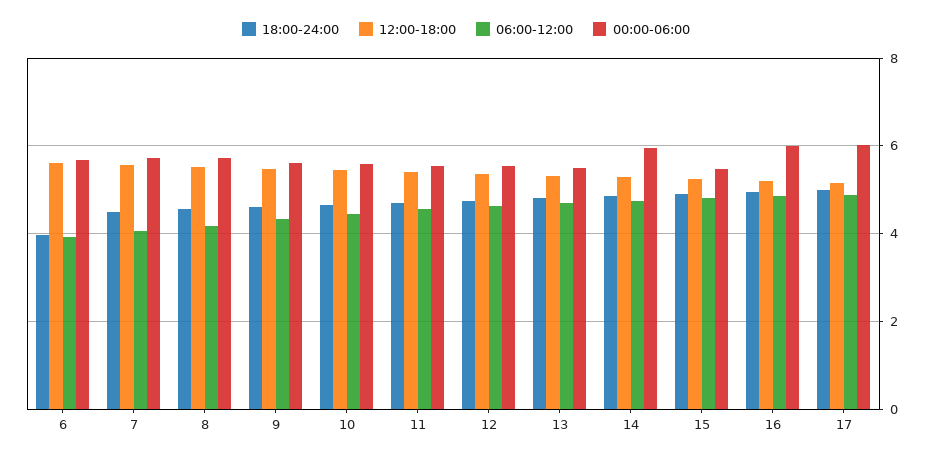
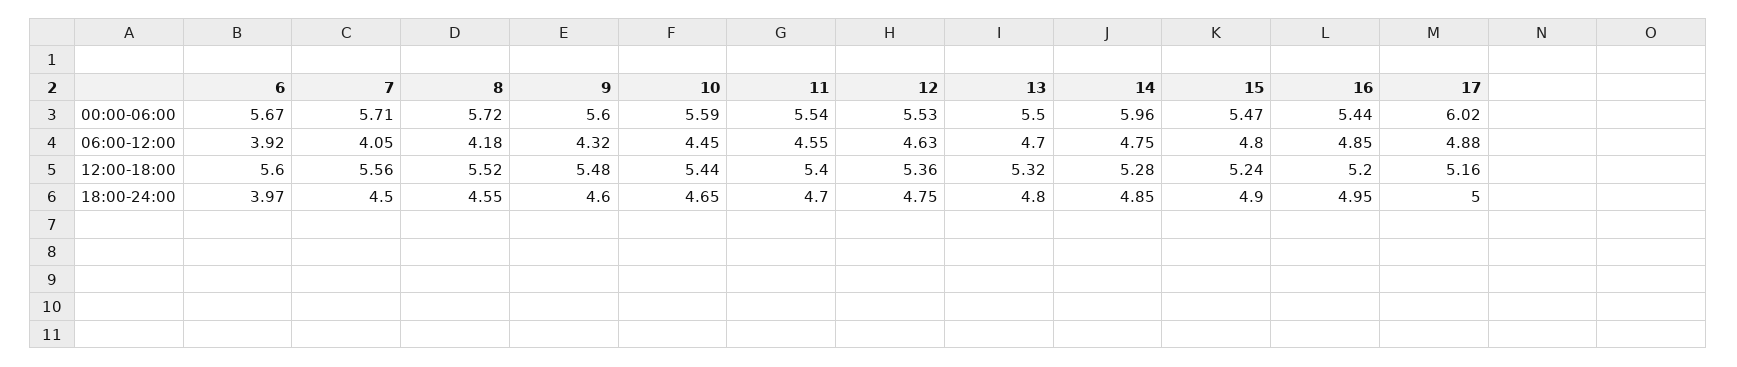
  {
    "18:00-24:00": {
      "6": 3.97,
      "7": 4.5,
      "8": 4.55,
      "9": 4.6,
      "10": 4.65,
      "11": 4.7,
      "12": 4.75,
      "13": 4.8,
      "14": 4.85,
      "15": 4.9,
      "16": 4.95,
      "17": 5
    },
    "12:00-18:00": {
      "6": 5.6,
      "7": 5.56,
      "8": 5.52,
      "9": 5.48,
      "10": 5.44,
      "11": 5.4,
      "12": 5.36,
      "13": 5.32,
      "14": 5.28,
      "15": 5.24,
      "16": 5.2,
      "17": 5.16
    },
    "06:00-12:00": {
      "6": 3.92,
      "7": 4.05,
      "8": 4.18,
      "9": 4.32,
      "10": 4.45,
      "11": 4.55,
      "12": 4.63,
      "13": 4.7,
      "14": 4.75,
      "15": 4.8,
      "16": 4.85,
      "17": 4.88
    },
    "00:00-06:00": {
      "6": 5.67,
      "7": 5.71,
      "8": 5.72,
      "9": 5.6,
      "10": 5.59,
      "11": 5.54,
      "12": 5.53,
      "13": 5.5,
      "14": 5.96,
      "15": 5.47,
-     "16": 6,
+     "16": 5.44,
      "17": 6.02
    }
  }

